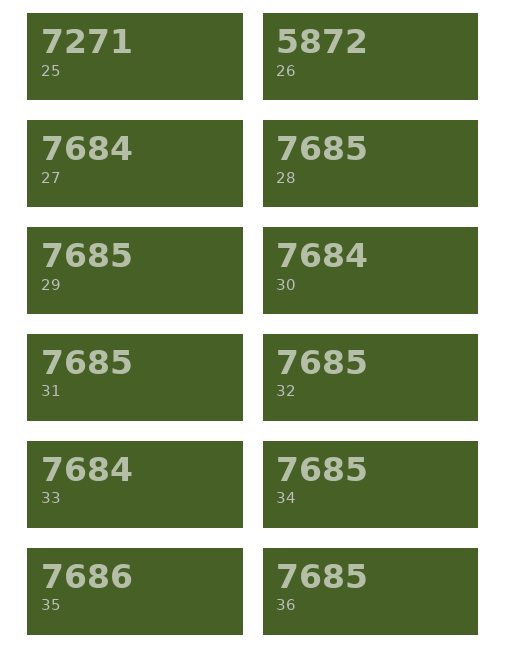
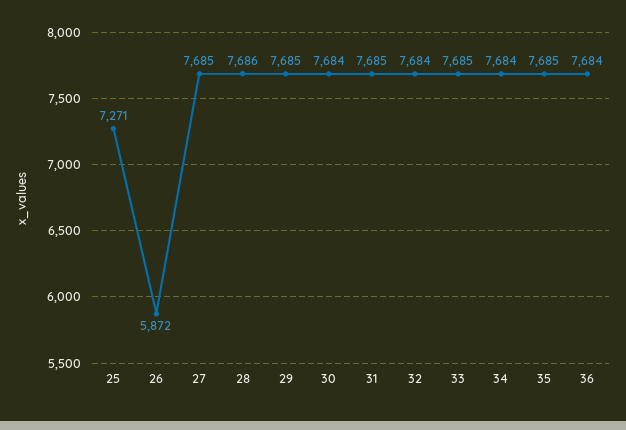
  {
    "25": 7271,
    "26": 5872,
-   "27": 7684,
+   "27": 7685,
-   "28": 7685,
+   "28": 7686,
    "29": 7685,
    "30": 7684,
    "31": 7685,
-   "32": 7685,
+   "32": 7684,
-   "33": 7684,
+   "33": 7685,
-   "34": 7685,
+   "34": 7684,
-   "35": 7686,
+   "35": 7685,
-   "36": 7685
+   "36": 7684
  }

